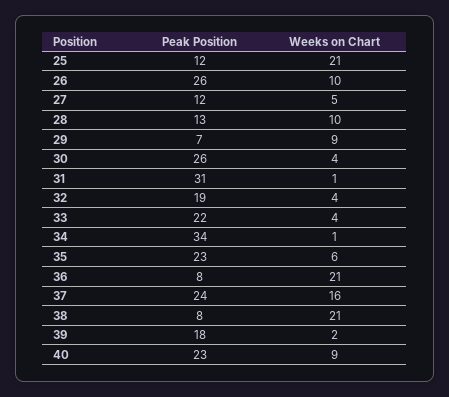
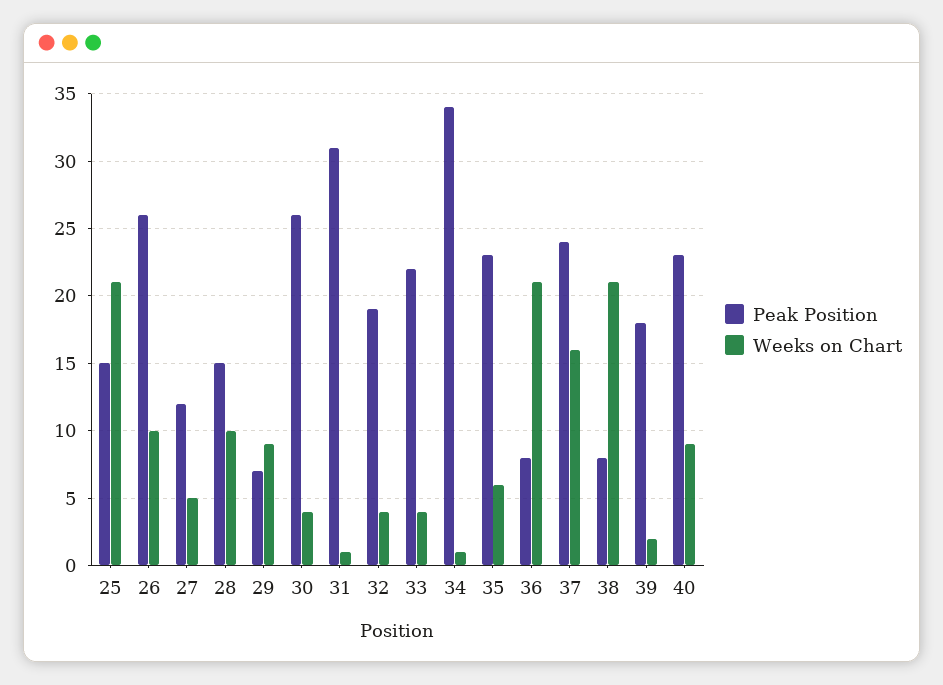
  {
    "Peak Position": {
-     "25": 12,
+     "25": 15,
      "26": 26,
      "27": 12,
-     "28": 13,
+     "28": 15,
      "29": 7,
      "30": 26,
      "31": 31,
      "32": 19,
      "33": 22,
      "34": 34,
      "35": 23,
      "36": 8,
      "37": 24,
      "38": 8,
      "39": 18,
      "40": 23
    },
    "Weeks on Chart": {
      "25": 21,
      "26": 10,
      "27": 5,
      "28": 10,
      "29": 9,
      "30": 4,
      "31": 1,
      "32": 4,
      "33": 4,
      "34": 1,
      "35": 6,
      "36": 21,
      "37": 16,
      "38": 21,
      "39": 2,
      "40": 9
    }
  }

